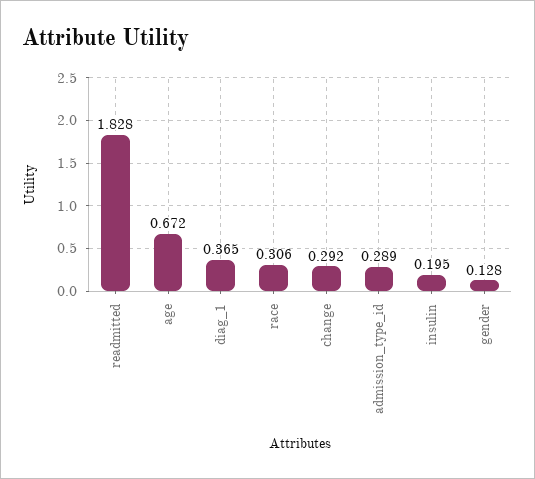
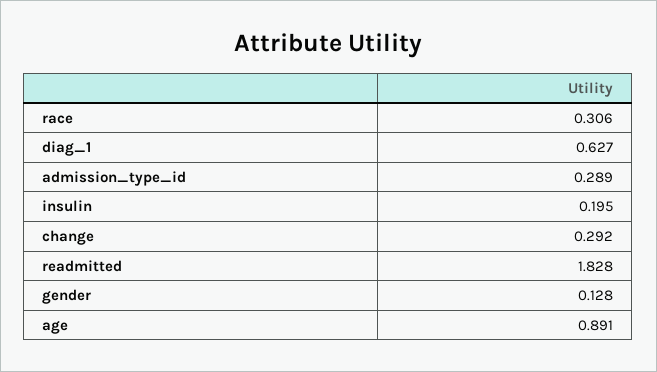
  {
    "readmitted": 1.828,
-   "age": 0.672,
+   "age": 0.891,
-   "diag_1": 0.365,
+   "diag_1": 0.627,
    "race": 0.306,
    "change": 0.292,
    "admission_type_id": 0.289,
    "insulin": 0.195,
    "gender": 0.128
  }

